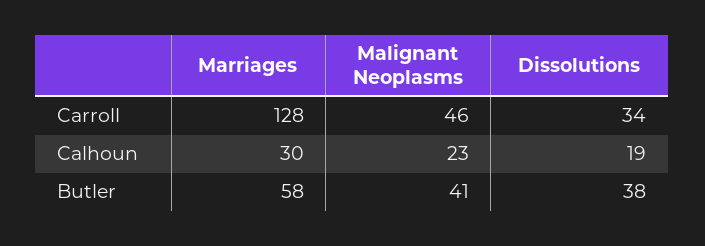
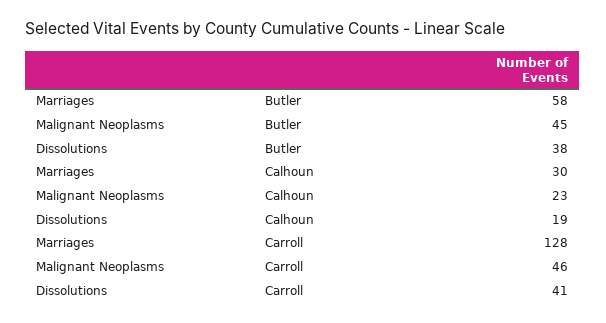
  {
    "Marriages": {
      "Carroll": 128,
      "Calhoun": 30,
      "Butler": 58
    },
    "Malignant Neoplasms": {
      "Carroll": 46,
      "Calhoun": 23,
-     "Butler": 41
+     "Butler": 45
    },
    "Dissolutions": {
-     "Carroll": 34,
+     "Carroll": 41,
      "Calhoun": 19,
      "Butler": 38
    }
  }

